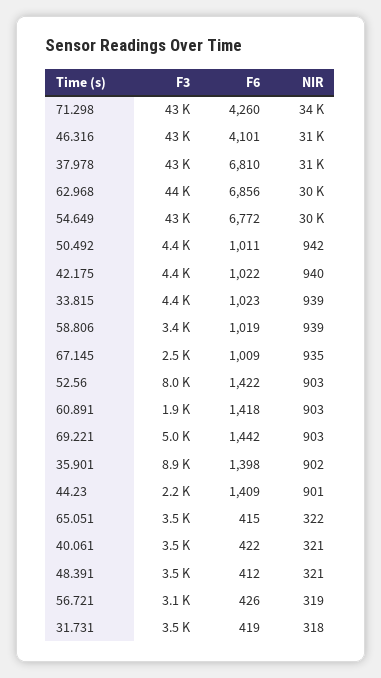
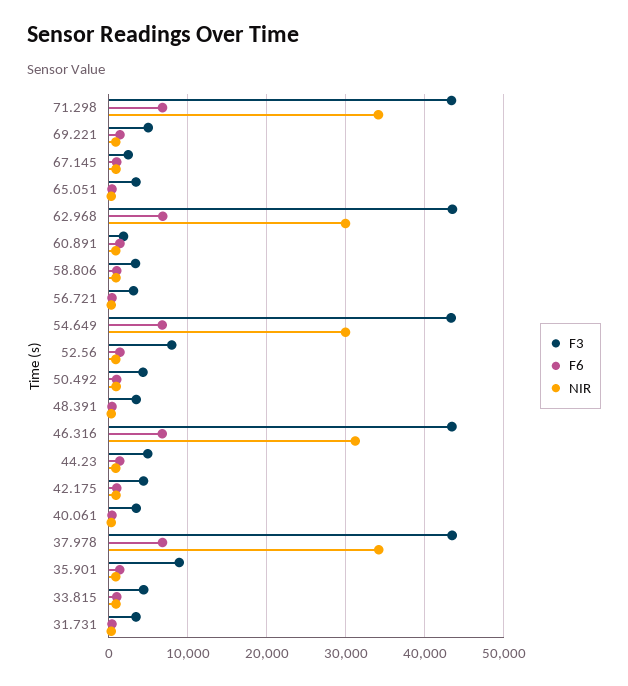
  {
    "F3": {
      "71.298": 43000,
      "46.316": 43000,
      "37.978": 43000,
      "62.968": 44000,
      "54.649": 43000,
      "50.492": 4400,
      "42.175": 4400,
      "33.815": 4400,
      "58.806": 3400,
      "67.145": 2500,
      "52.56": 8000,
      "60.891": 1900,
      "69.221": 5000,
      "35.901": 8900,
-     "44.23": 2200,
+     "44.23": 5000,
      "65.051": 3500,
      "40.061": 3500,
      "48.391": 3500,
      "56.721": 3100,
      "31.731": 3500
    },
    "F6": {
-     "71.298": 4260,
+     "71.298": 7000,
-     "46.316": 4101,
+     "46.316": 7000,
      "37.978": 6810,
      "62.968": 6856,
      "54.649": 6772,
      "50.492": 1011,
      "42.175": 1022,
      "33.815": 1023,
      "58.806": 1019,
      "67.145": 1009,
      "52.56": 1422,
      "60.891": 1418,
      "69.221": 1442,
      "35.901": 1398,
      "44.23": 1409,
      "65.051": 415,
      "40.061": 422,
      "48.391": 412,
      "56.721": 426,
      "31.731": 419
    },
    "NIR": {
      "71.298": 34000,
      "46.316": 31000,
-     "37.978": 31000,
+     "37.978": 34000,
      "62.968": 30000,
      "54.649": 30000,
      "50.492": 942,
      "42.175": 940,
      "33.815": 939,
      "58.806": 939,
      "67.145": 935,
      "52.56": 903,
      "60.891": 903,
      "69.221": 903,
      "35.901": 902,
      "44.23": 901,
      "65.051": 322,
      "40.061": 321,
      "48.391": 321,
      "56.721": 319,
      "31.731": 318
    }
  }

